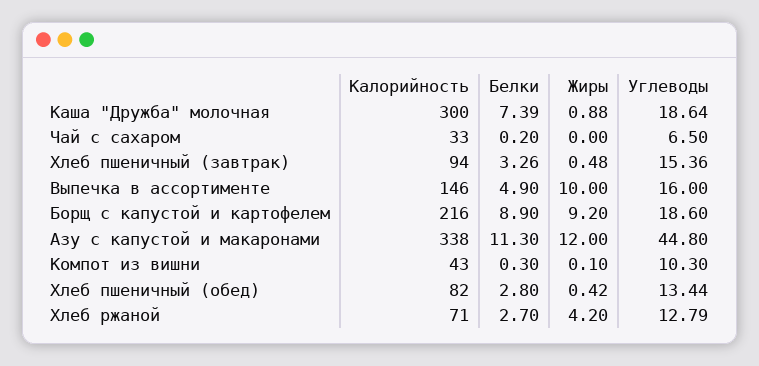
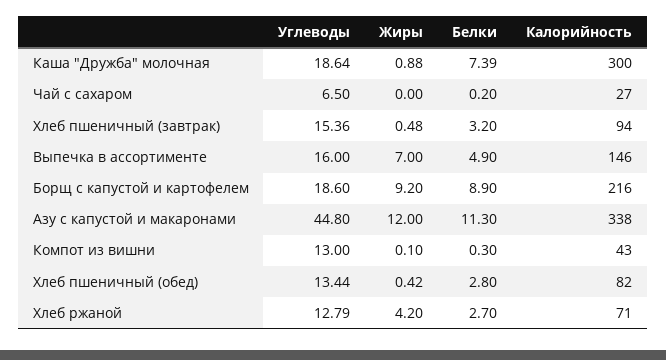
  {
    "Калорийность": {
      "Каша \"Дружба\" молочная": 300,
-     "Чай с сахаром": 33,
+     "Чай с сахаром": 27,
      "Хлеб пшеничный (завтрак)": 94,
      "Выпечка в ассортименте": 146,
      "Борщ с капустой и картофелем": 216,
      "Азу с капустой и макаронами": 338,
      "Компот из вишни": 43,
      "Хлеб пшеничный (обед)": 82,
      "Хлеб ржаной": 71
    },
    "Белки": {
      "Каша \"Дружба\" молочная": 7.39,
      "Чай с сахаром": 0.2,
-     "Хлеб пшеничный (завтрак)": 3.26,
+     "Хлеб пшеничный (завтрак)": 3.2,
      "Выпечка в ассортименте": 4.9,
      "Борщ с капустой и картофелем": 8.9,
      "Азу с капустой и макаронами": 11.3,
      "Компот из вишни": 0.3,
      "Хлеб пшеничный (обед)": 2.8,
      "Хлеб ржаной": 2.7
    },
    "Жиры": {
      "Каша \"Дружба\" молочная": 0.88,
      "Чай с сахаром": 0,
      "Хлеб пшеничный (завтрак)": 0.48,
-     "Выпечка в ассортименте": 10,
+     "Выпечка в ассортименте": 7,
      "Борщ с капустой и картофелем": 9.2,
      "Азу с капустой и макаронами": 12,
      "Компот из вишни": 0.1,
      "Хлеб пшеничный (обед)": 0.42,
      "Хлеб ржаной": 4.2
    },
    "Углеводы": {
      "Каша \"Дружба\" молочная": 18.64,
      "Чай с сахаром": 6.5,
      "Хлеб пшеничный (завтрак)": 15.36,
      "Выпечка в ассортименте": 16,
      "Борщ с капустой и картофелем": 18.6,
      "Азу с капустой и макаронами": 44.8,
-     "Компот из вишни": 10.3,
+     "Компот из вишни": 13,
      "Хлеб пшеничный (обед)": 13.44,
      "Хлеб ржаной": 12.79
    }
  }

